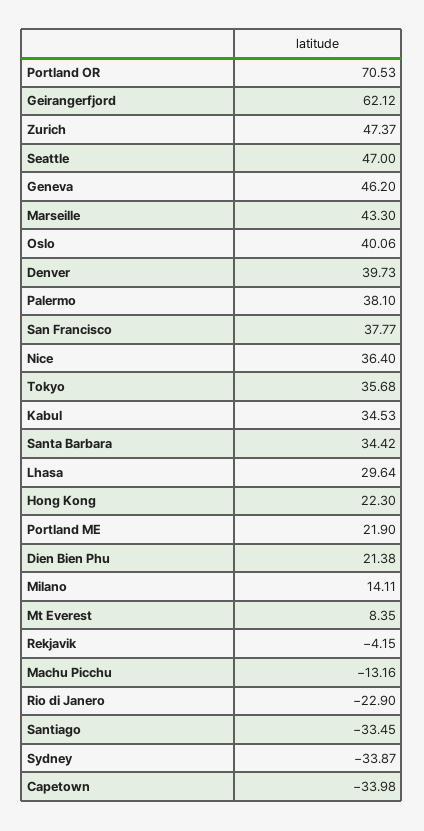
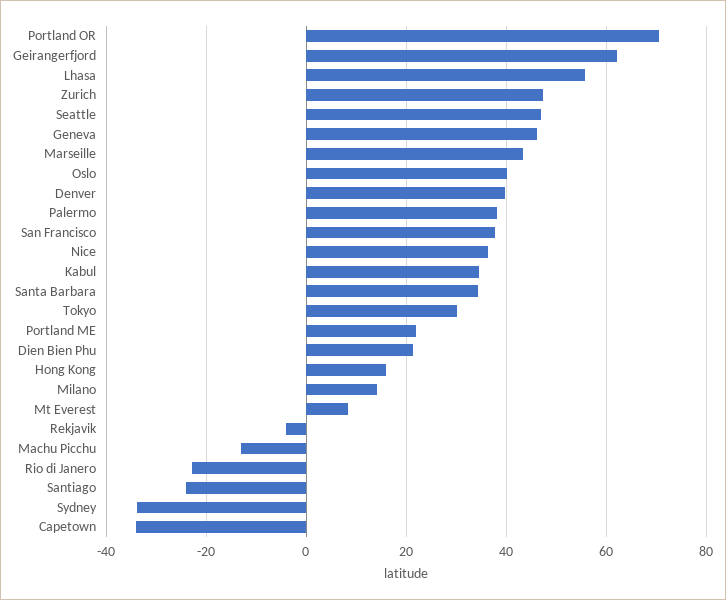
  {
    "Portland OR": 70.53,
    "Geirangerfjord": 62.12,
    "Zurich": 47.37,
    "Seattle": 47,
    "Geneva": 46.2,
    "Marseille": 43.3,
    "Oslo": 40.06,
    "Denver": 39.73,
    "Palermo": 38.1,
    "San Francisco": 37.77,
    "Nice": 36.4,
-   "Tokyo": 35.68,
+   "Tokyo": 30,
    "Kabul": 34.53,
    "Santa Barbara": 34.42,
-   "Lhasa": 29.64,
+   "Lhasa": 56,
-   "Hong Kong": 22.3,
+   "Hong Kong": 16,
    "Portland ME": 21.9,
    "Dien Bien Phu": 21.38,
    "Milano": 14.11,
    "Mt Everest": 8.35,
    "Rekjavik": -4.15,
    "Machu Picchu": -13.16,
    "Rio di Janero": -22.9,
-   "Santiago": -33.45,
+   "Santiago": -24,
    "Sydney": -33.87,
    "Capetown": -33.98
  }

